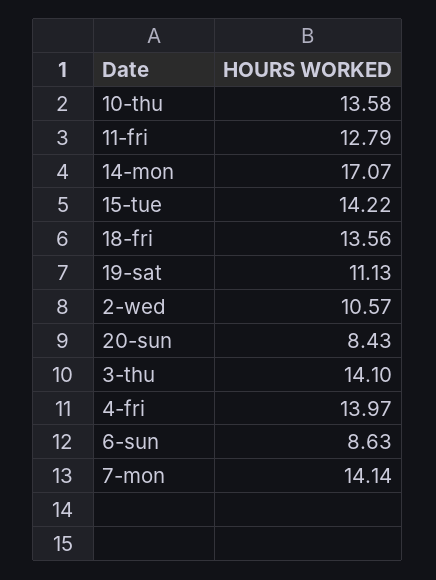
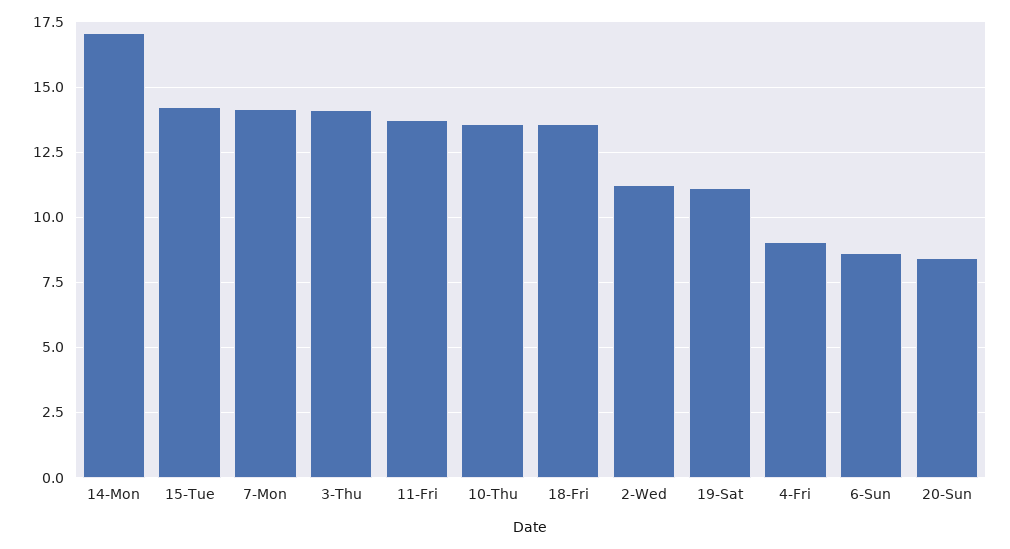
  {
    "10-thu": 13.58,
-   "11-fri": 12.79,
+   "11-fri": 13.75,
    "14-mon": 17.07,
    "15-tue": 14.22,
    "18-fri": 13.56,
    "19-sat": 11.13,
-   "2-wed": 10.57,
+   "2-wed": 11.25,
    "20-sun": 8.43,
    "3-thu": 14.1,
-   "4-fri": 13.97,
+   "4-fri": 9,
    "6-sun": 8.63,
    "7-mon": 14.14
  }

